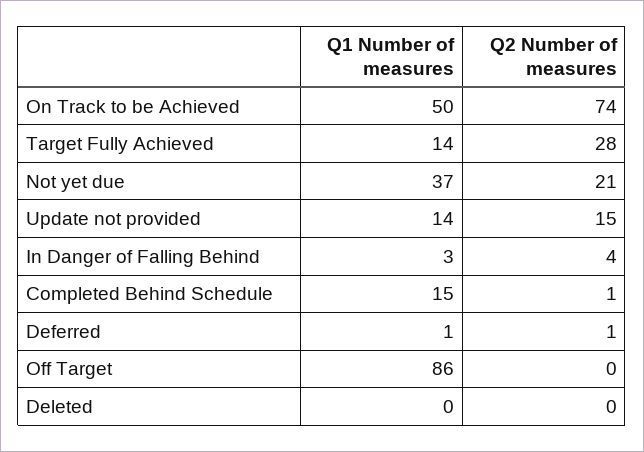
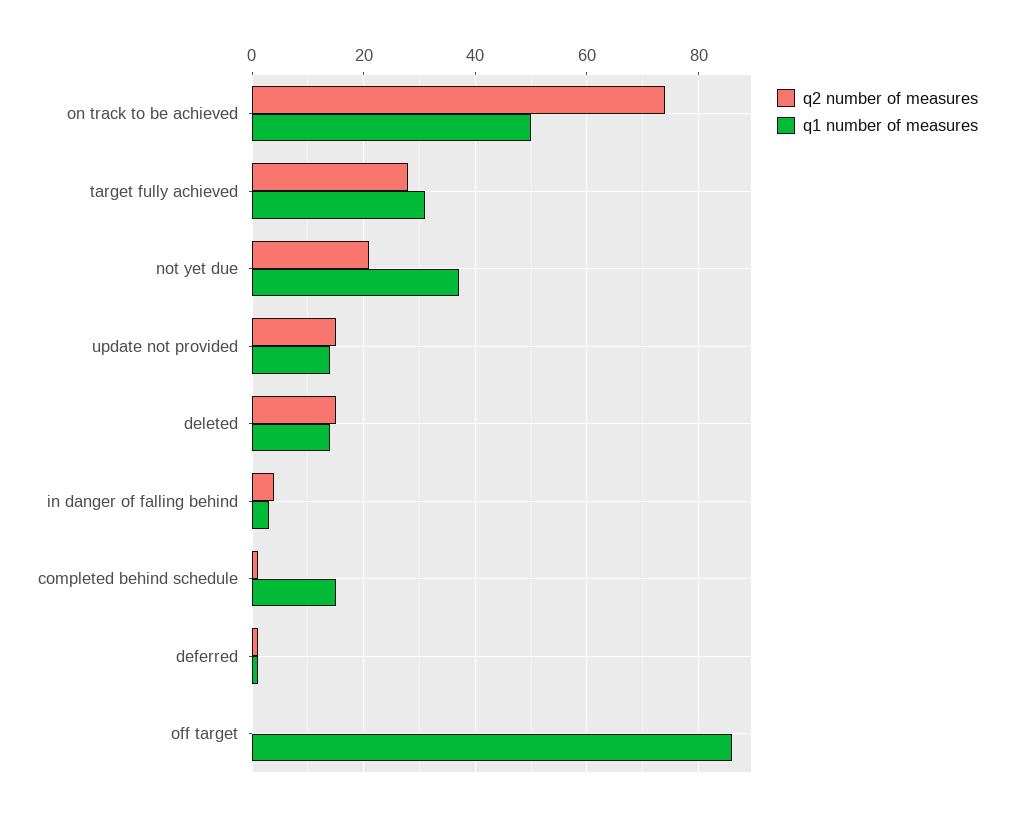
  {
    "Q1 Number of measures": {
      "On Track to be Achieved": 50,
-     "Target Fully Achieved": 14,
+     "Target Fully Achieved": 30,
      "Not yet due": 37,
      "Update not provided": 14,
      "In Danger of Falling Behind": 3,
      "Completed Behind Schedule": 15,
      "Deferred": 1,
      "Off Target": 86,
-     "Deleted": 0
+     "Deleted": 15
    },
    "Q2 Number of measures": {
      "On Track to be Achieved": 74,
      "Target Fully Achieved": 28,
      "Not yet due": 21,
      "Update not provided": 15,
      "In Danger of Falling Behind": 4,
      "Completed Behind Schedule": 1,
      "Deferred": 1,
      "Off Target": 0,
-     "Deleted": 0
+     "Deleted": 15
    }
  }

